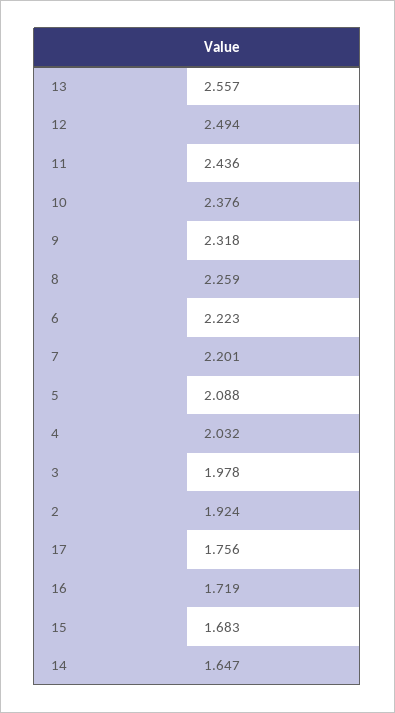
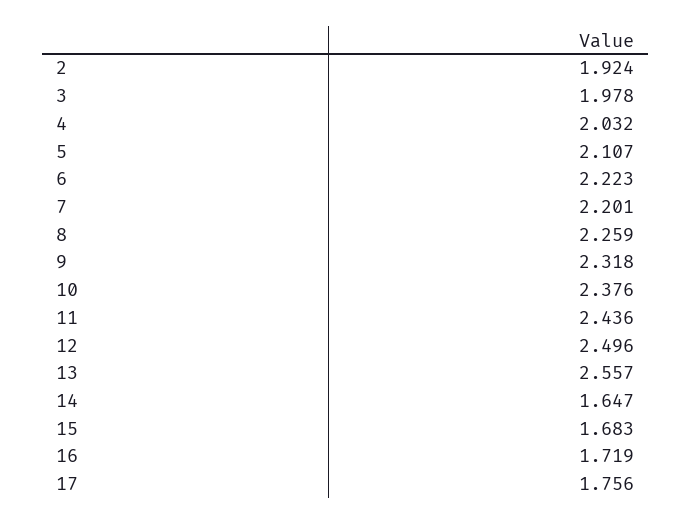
  {
    "13": 2.557,
-   "12": 2.494,
+   "12": 2.496,
    "11": 2.436,
    "10": 2.376,
    "9": 2.318,
    "8": 2.259,
    "6": 2.223,
    "7": 2.201,
-   "5": 2.088,
+   "5": 2.107,
    "4": 2.032,
    "3": 1.978,
    "2": 1.924,
    "17": 1.756,
    "16": 1.719,
    "15": 1.683,
    "14": 1.647
  }

